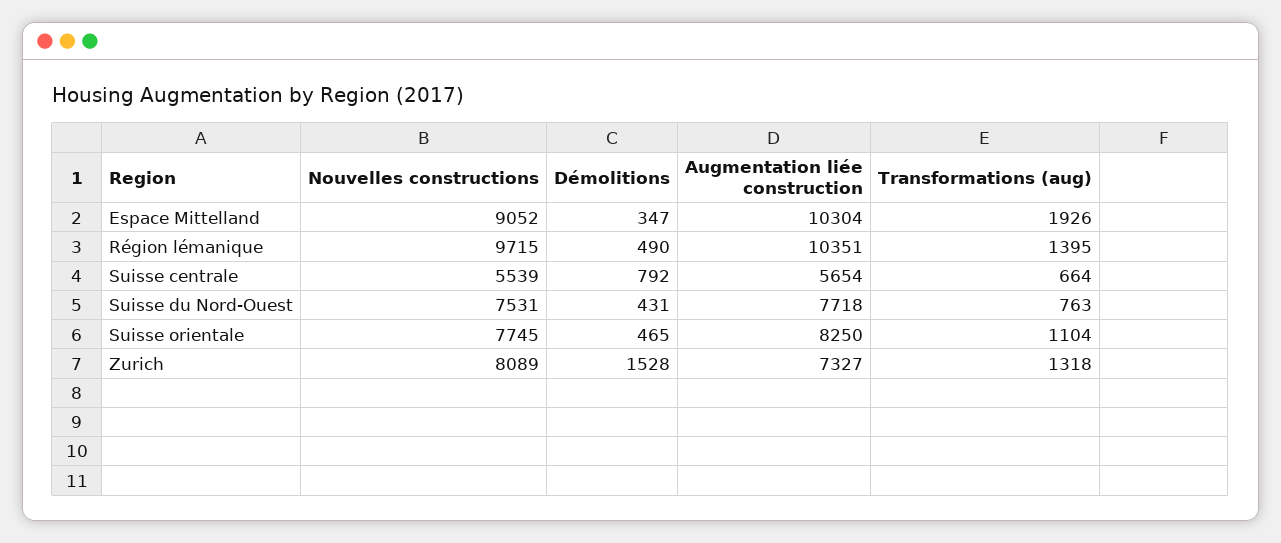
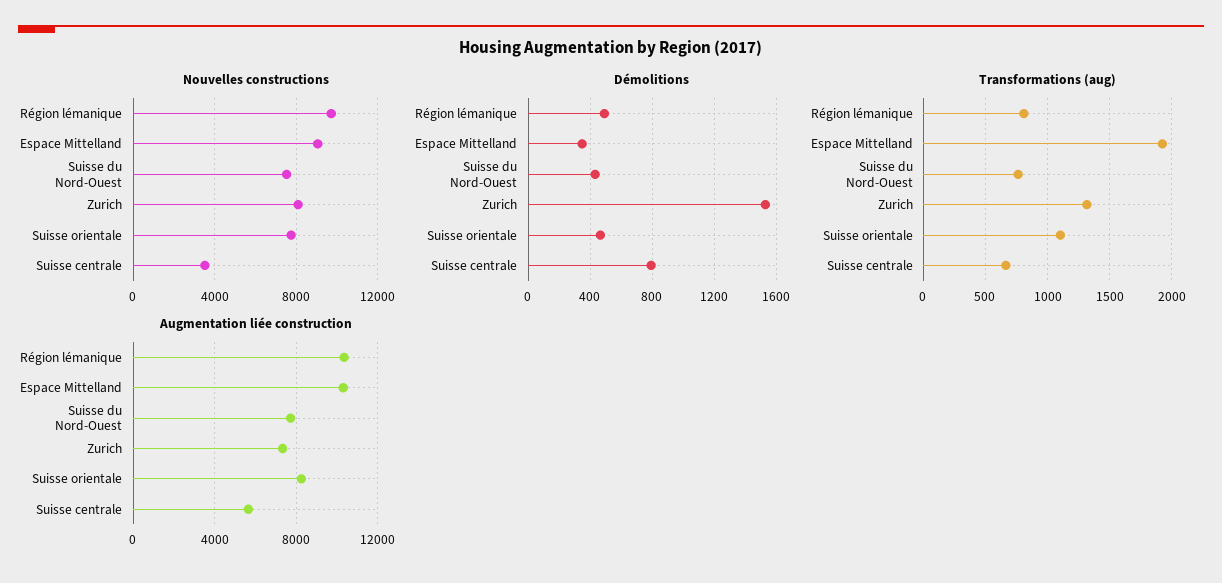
  {
    "Nouvelles constructions": {
      "Espace Mittelland": 9052,
      "Région lémanique": 9715,
-     "Suisse centrale": 5539,
+     "Suisse centrale": 3500,
      "Suisse du Nord-Ouest": 7531,
      "Suisse orientale": 7745,
      "Zurich": 8089
    },
    "Démolitions": {
      "Espace Mittelland": 347,
      "Région lémanique": 490,
      "Suisse centrale": 792,
      "Suisse du Nord-Ouest": 431,
      "Suisse orientale": 465,
      "Zurich": 1528
    },
    "Augmentation liée construction": {
      "Espace Mittelland": 10304,
      "Région lémanique": 10351,
      "Suisse centrale": 5654,
      "Suisse du Nord-Ouest": 7718,
      "Suisse orientale": 8250,
      "Zurich": 7327
    },
    "Transformations (aug)": {
      "Espace Mittelland": 1926,
-     "Région lémanique": 1395,
+     "Région lémanique": 800,
      "Suisse centrale": 664,
      "Suisse du Nord-Ouest": 763,
      "Suisse orientale": 1104,
      "Zurich": 1318
    }
  }

